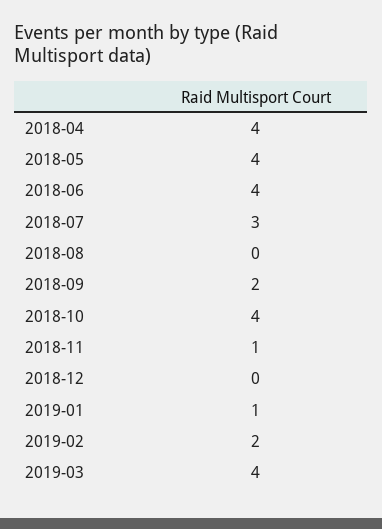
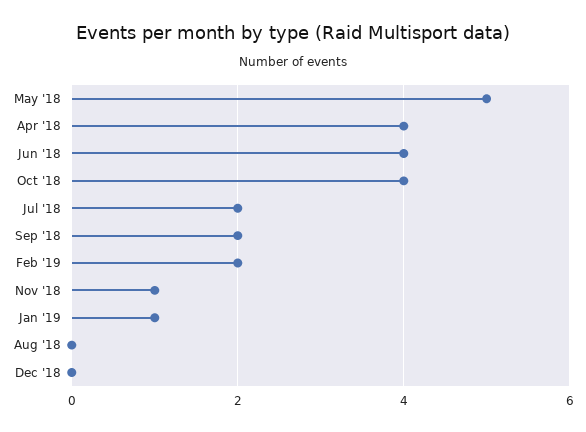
  {
    "2018-04": 4,
-   "2018-05": 4,
+   "2018-05": 5,
    "2018-06": 4,
-   "2018-07": 3,
+   "2018-07": 2,
    "2018-08": 0,
    "2018-09": 2,
    "2018-10": 4,
    "2018-11": 1,
    "2018-12": 0,
    "2019-01": 1,
-   "2019-02": 2,
+   "2019-02": 2
-   "2019-03": 4
  }

